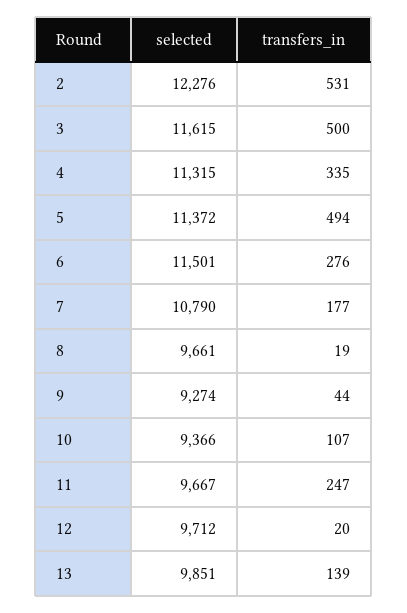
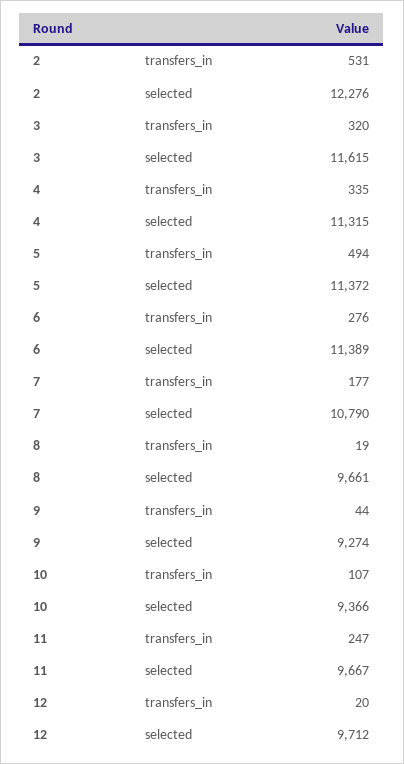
  {
    "selected": {
      "2": 12276,
      "3": 11615,
      "4": 11315,
      "5": 11372,
-     "6": 11501,
+     "6": 11389,
      "7": 10790,
      "8": 9661,
      "9": 9274,
      "10": 9366,
      "11": 9667,
-     "12": 9712,
+     "12": 9712
-     "13": 9851
    },
    "transfers_in": {
      "2": 531,
-     "3": 500,
+     "3": 320,
      "4": 335,
      "5": 494,
      "6": 276,
      "7": 177,
      "8": 19,
      "9": 44,
      "10": 107,
      "11": 247,
-     "12": 20,
+     "12": 20
-     "13": 139
    }
  }

